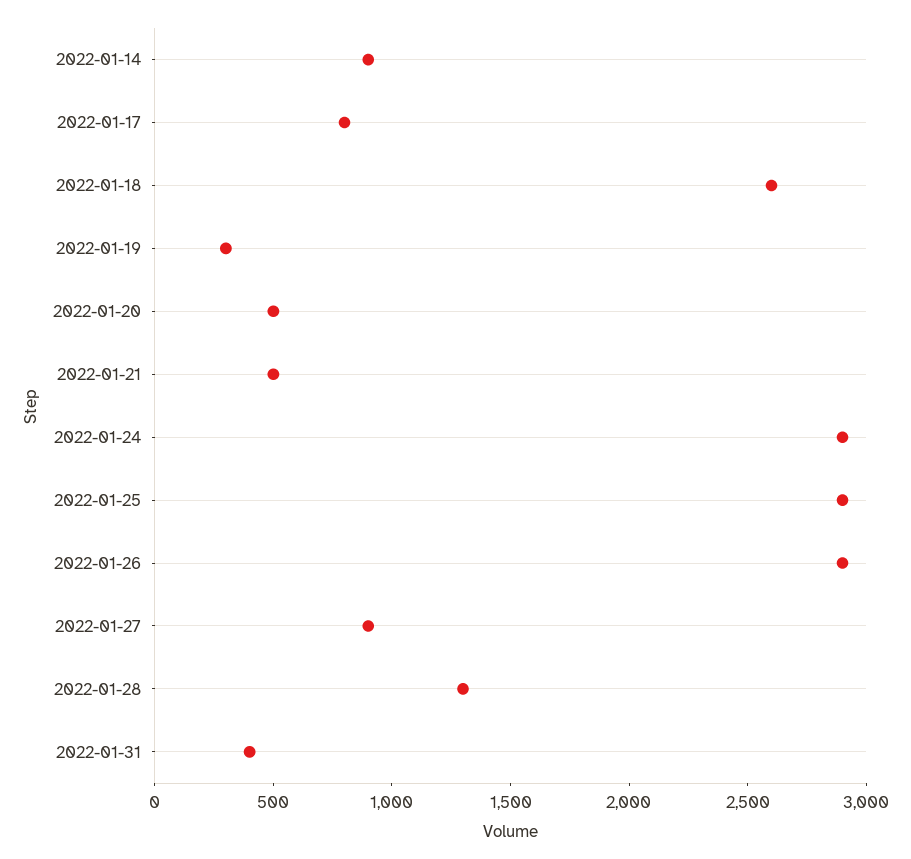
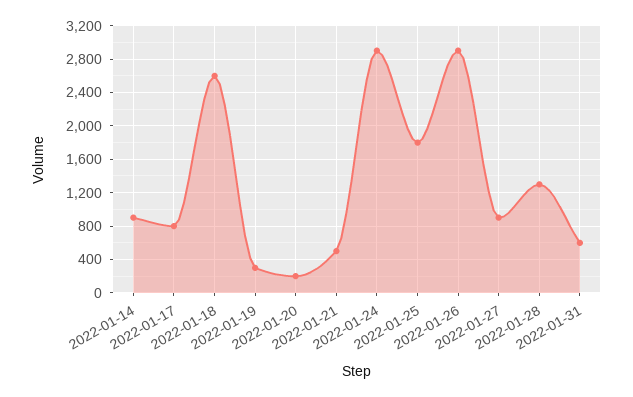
  {
    "2022-01-14": 900,
    "2022-01-17": 800,
    "2022-01-18": 2600,
    "2022-01-19": 300,
-   "2022-01-20": 500,
+   "2022-01-20": 200,
    "2022-01-21": 500,
    "2022-01-24": 2900,
-   "2022-01-25": 2900,
+   "2022-01-25": 1800,
    "2022-01-26": 2900,
    "2022-01-27": 900,
    "2022-01-28": 1300,
-   "2022-01-31": 400
+   "2022-01-31": 600
  }

